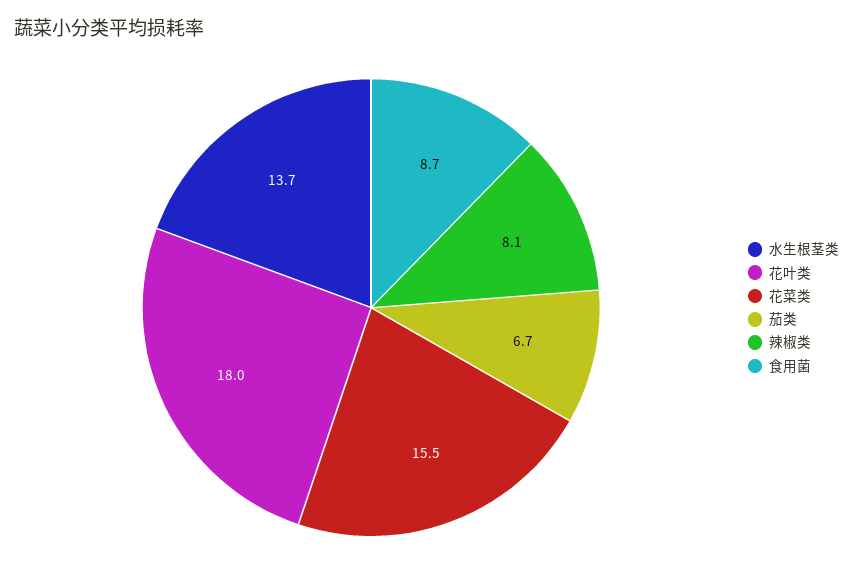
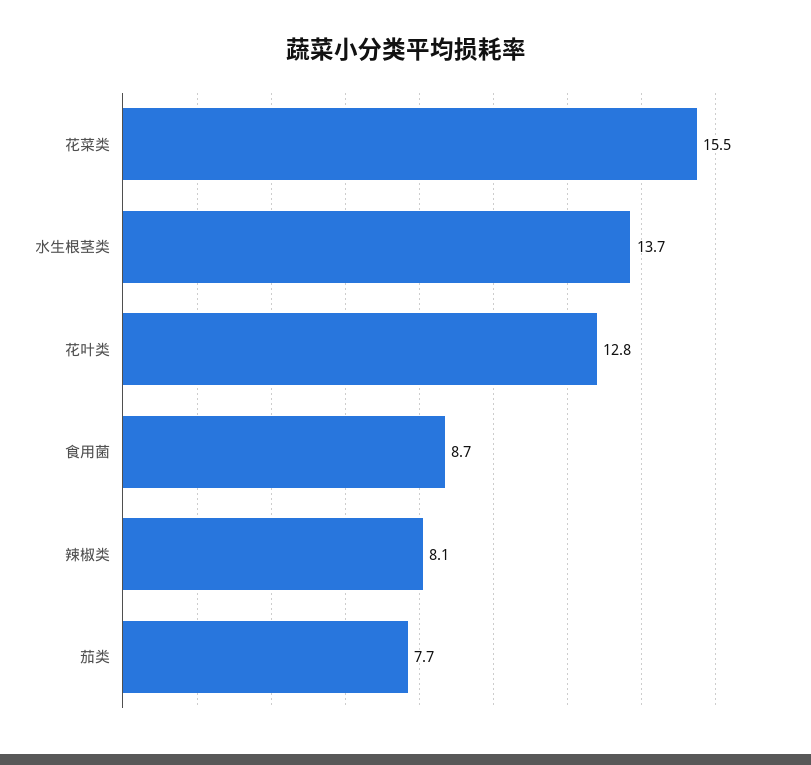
  {
    "水生根茎类": 13.7,
-   "花叶类": 18,
+   "花叶类": 12.8,
    "花菜类": 15.5,
-   "茄类": 6.7,
+   "茄类": 7.7,
    "辣椒类": 8.1,
    "食用菌": 8.7
  }

